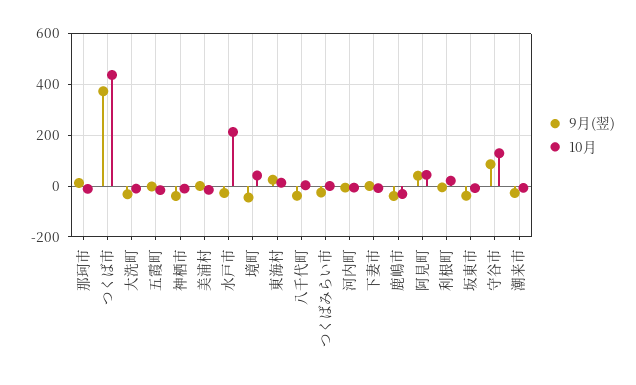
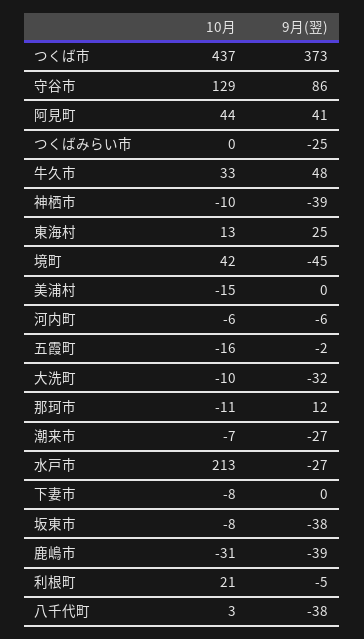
  {
    "9月(翌)": {
      "那珂市": 12,
      "つくば市": 373,
      "大洗町": -32,
      "五霞町": -2,
      "神栖市": -39,
      "美浦村": 0,
      "水戸市": -27,
      "境町": -45,
      "東海村": 25,
      "八千代町": -38,
      "つくばみらい市": -25,
      "河内町": -6,
      "下妻市": 0,
      "鹿嶋市": -39,
      "阿見町": 41,
      "利根町": -5,
      "坂東市": -38,
      "守谷市": 86,
-     "潮来市": -27
+     "潮来市": -27,
+     "牛久市": 48
    },
    "10月": {
      "那珂市": -11,
      "つくば市": 437,
      "大洗町": -10,
      "五霞町": -16,
      "神栖市": -10,
      "美浦村": -15,
      "水戸市": 213,
      "境町": 42,
      "東海村": 13,
      "八千代町": 3,
      "つくばみらい市": 0,
      "河内町": -6,
      "下妻市": -8,
      "鹿嶋市": -31,
      "阿見町": 44,
      "利根町": 21,
      "坂東市": -8,
      "守谷市": 129,
-     "潮来市": -7
+     "潮来市": -7,
+     "牛久市": 33
    }
  }

